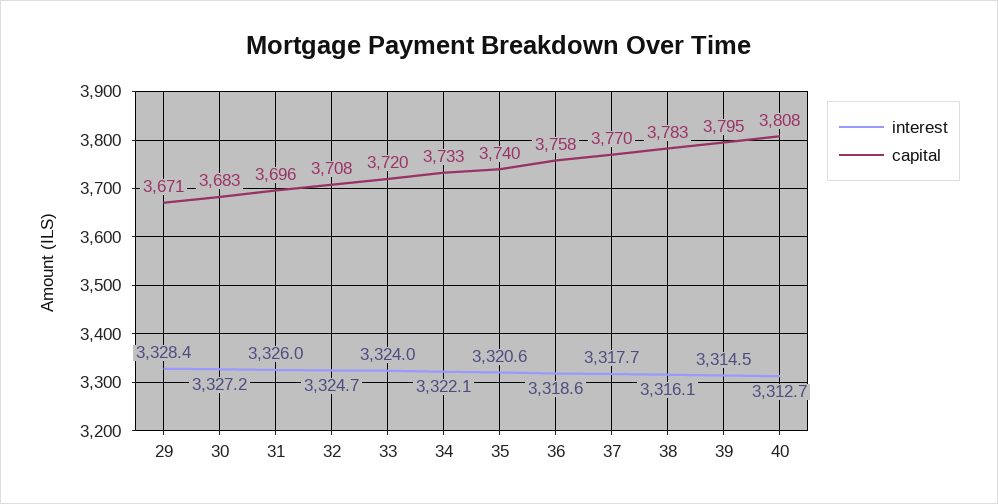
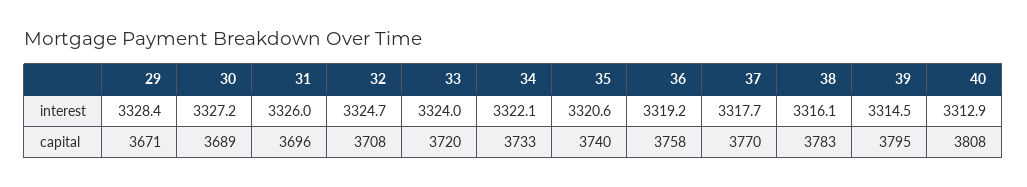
  {
    "interest": {
      "29": 3328.4,
      "30": 3327.2,
      "31": 3326,
      "32": 3324.7,
      "33": 3324,
      "34": 3322.1,
      "35": 3320.6,
-     "36": 3318.6,
+     "36": 3319.2,
      "37": 3317.7,
      "38": 3316.1,
      "39": 3314.5,
-     "40": 3312.7
+     "40": 3312.9
    },
    "capital": {
      "29": 3671,
-     "30": 3683,
+     "30": 3689,
      "31": 3696,
      "32": 3708,
      "33": 3720,
      "34": 3733,
      "35": 3740,
      "36": 3758,
      "37": 3770,
      "38": 3783,
      "39": 3795,
      "40": 3808
    }
  }

